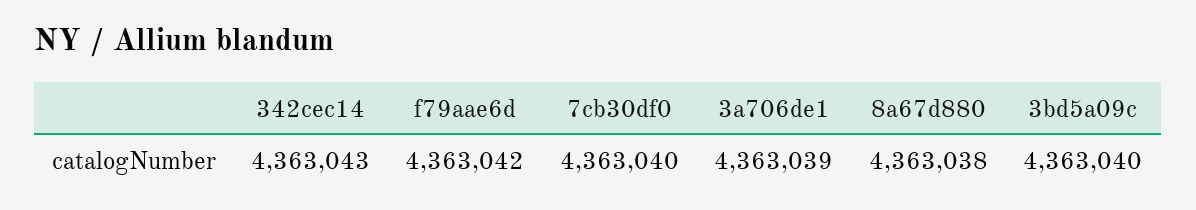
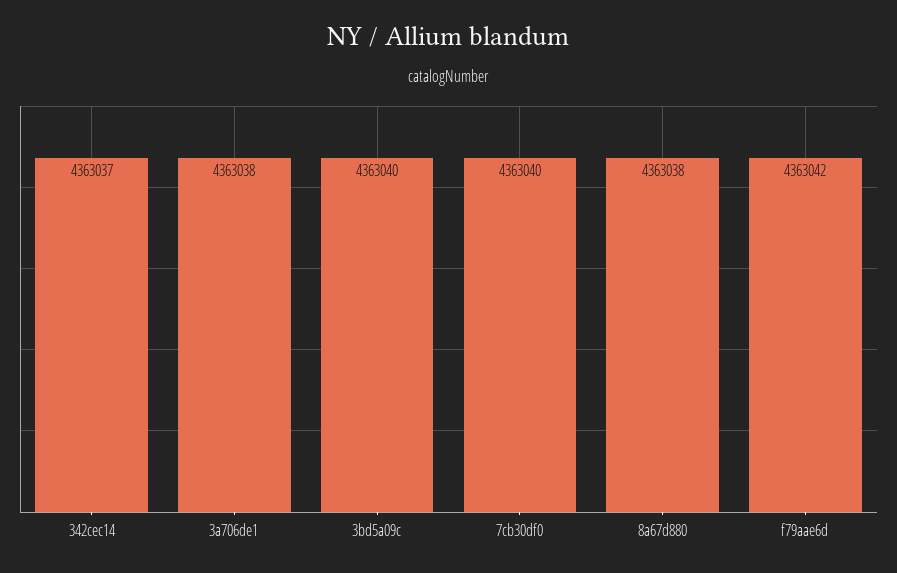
  {
-   "342cec14": 4363043,
+   "342cec14": 4363037,
    "f79aae6d": 4363042,
    "7cb30df0": 4363040,
-   "3a706de1": 4363039,
+   "3a706de1": 4363038,
    "8a67d880": 4363038,
    "3bd5a09c": 4363040
  }

